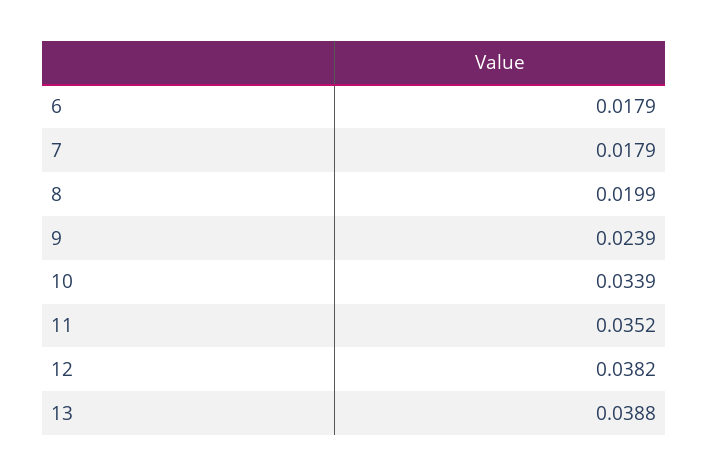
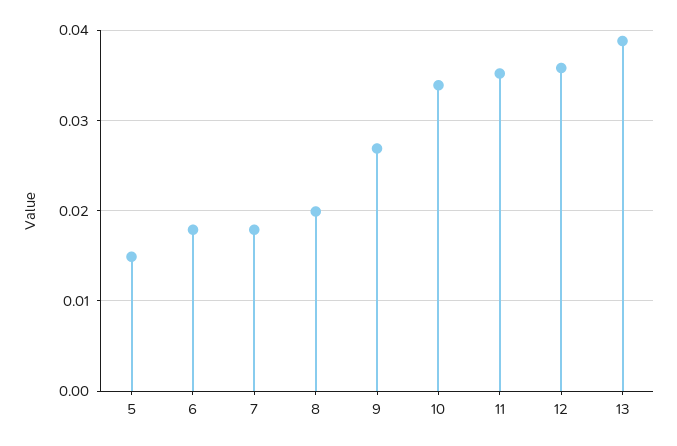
  {
    "6": 0.0179,
    "7": 0.0179,
    "8": 0.0199,
-   "9": 0.0239,
+   "9": 0.027,
    "10": 0.0339,
    "11": 0.0352,
-   "12": 0.0382,
+   "12": 0.036,
-   "13": 0.0388
+   "13": 0.0388,
+   "5": 0.015
  }

